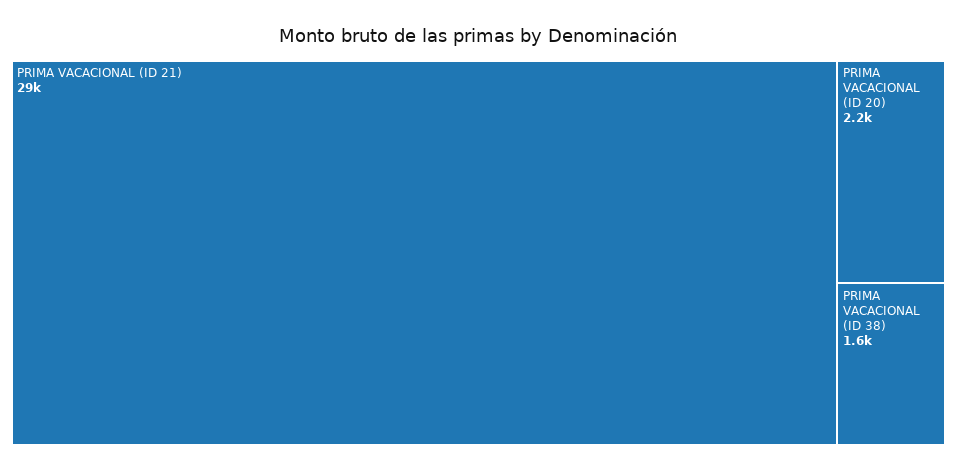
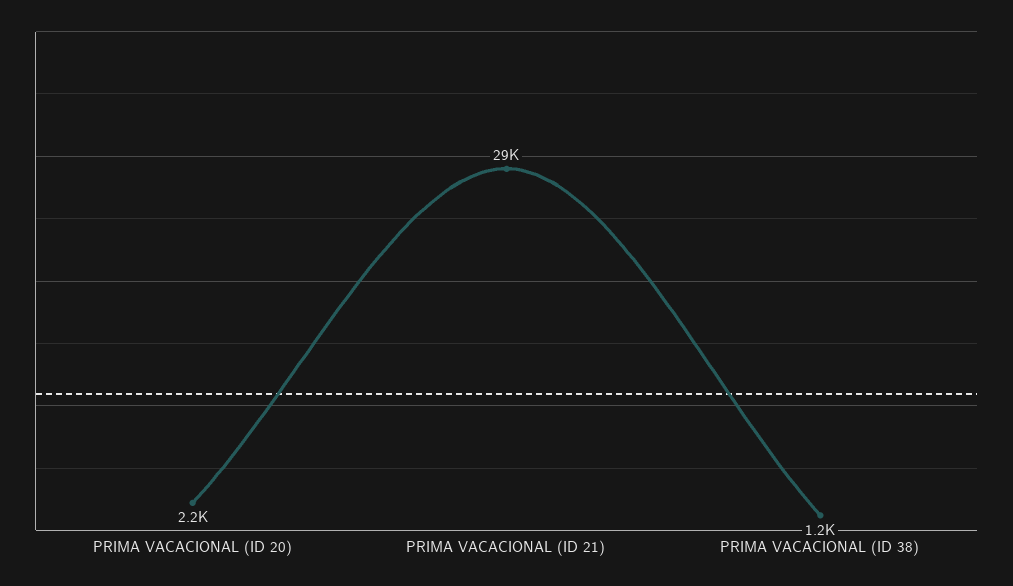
  {
    "PRIMA VACACIONAL (ID 21)": 29000,
    "PRIMA VACACIONAL (ID 20)": 2200,
-   "PRIMA VACACIONAL (ID 38)": 1600
+   "PRIMA VACACIONAL (ID 38)": 1200
  }

